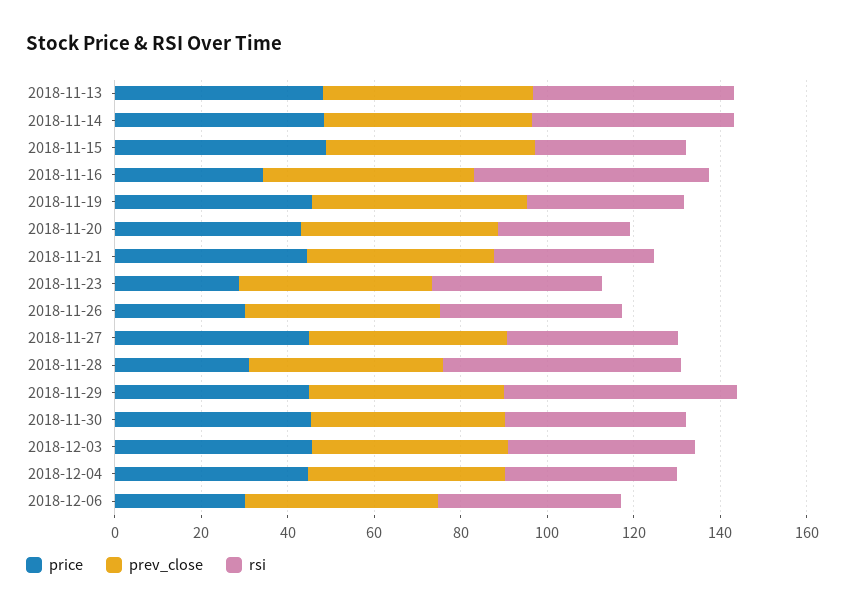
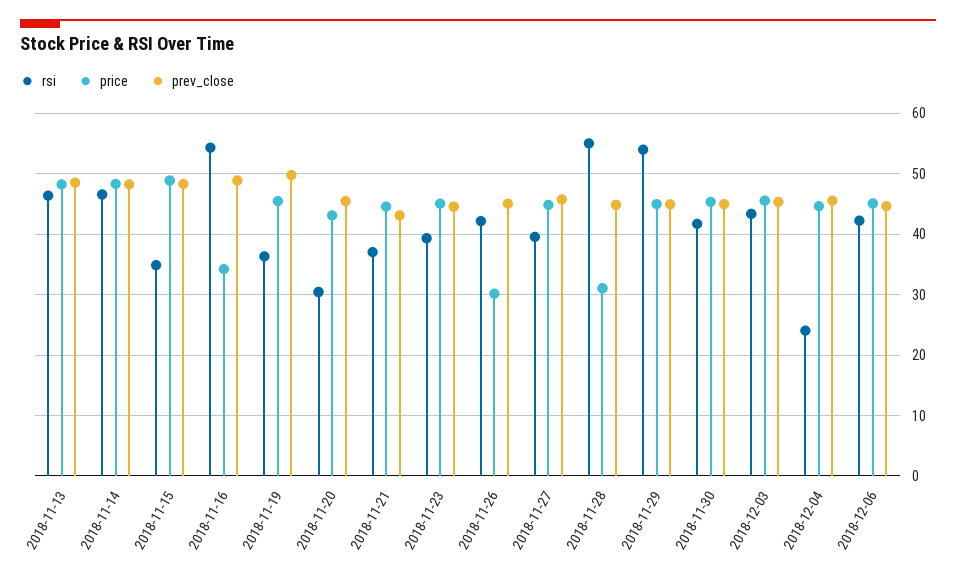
  {
    "price": {
      "2018-11-13": 48,
      "2018-11-14": 48,
      "2018-11-15": 49,
      "2018-11-16": 34,
      "2018-11-19": 45,
      "2018-11-20": 43,
      "2018-11-21": 45,
-     "2018-11-23": 30,
+     "2018-11-23": 45,
      "2018-11-26": 30,
      "2018-11-27": 45,
      "2018-11-28": 31,
      "2018-11-29": 45,
      "2018-11-30": 45,
      "2018-12-03": 46,
      "2018-12-04": 45,
-     "2018-12-06": 30
+     "2018-12-06": 45
    },
    "prev_close": {
      "2018-11-13": 49,
      "2018-11-14": 48,
      "2018-11-15": 48,
      "2018-11-16": 49,
      "2018-11-19": 50,
      "2018-11-20": 45,
      "2018-11-21": 43,
      "2018-11-23": 45,
      "2018-11-26": 45,
      "2018-11-27": 46,
      "2018-11-28": 45,
      "2018-11-29": 45,
      "2018-11-30": 45,
      "2018-12-03": 45,
      "2018-12-04": 46,
      "2018-12-06": 45
    },
    "rsi": {
      "2018-11-13": 46,
      "2018-11-14": 47,
      "2018-11-15": 35,
      "2018-11-16": 54,
      "2018-11-19": 36,
      "2018-11-20": 30,
      "2018-11-21": 37,
      "2018-11-23": 39,
      "2018-11-26": 42,
      "2018-11-27": 40,
      "2018-11-28": 55,
      "2018-11-29": 54,
      "2018-11-30": 42,
      "2018-12-03": 43,
-     "2018-12-04": 40,
+     "2018-12-04": 24,
      "2018-12-06": 42
    }
  }

